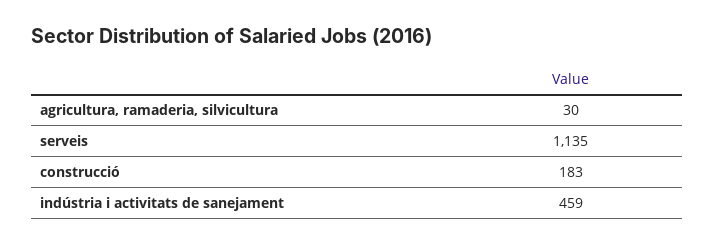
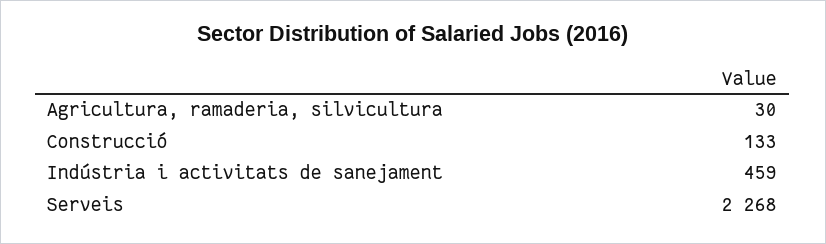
  {
    "agricultura, ramaderia, silvicultura": 30,
-   "serveis": 1135,
+   "serveis": 2268,
-   "construcció": 183,
+   "construcció": 133,
    "indústria i activitats de sanejament": 459
  }

